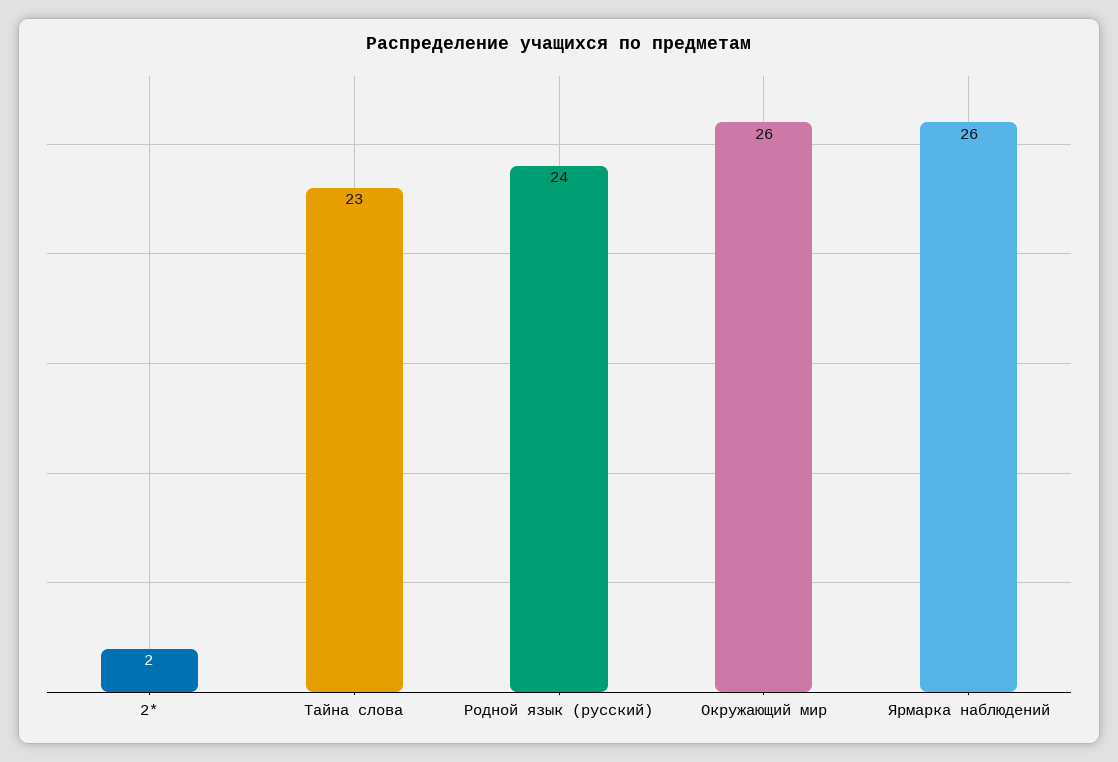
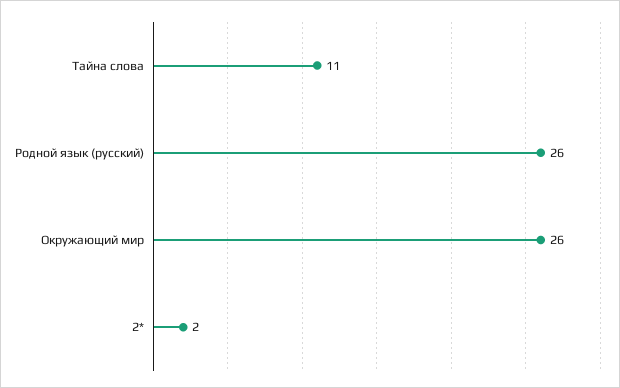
  {
    "2*": 2,
-   "Тайна слова": 23,
+   "Тайна слова": 11,
-   "Родной язык (русский)": 24,
+   "Родной язык (русский)": 26,
-   "Окружающий мир": 26,
+   "Окружающий мир": 26
-   "Ярмарка наблюдений": 26
  }

